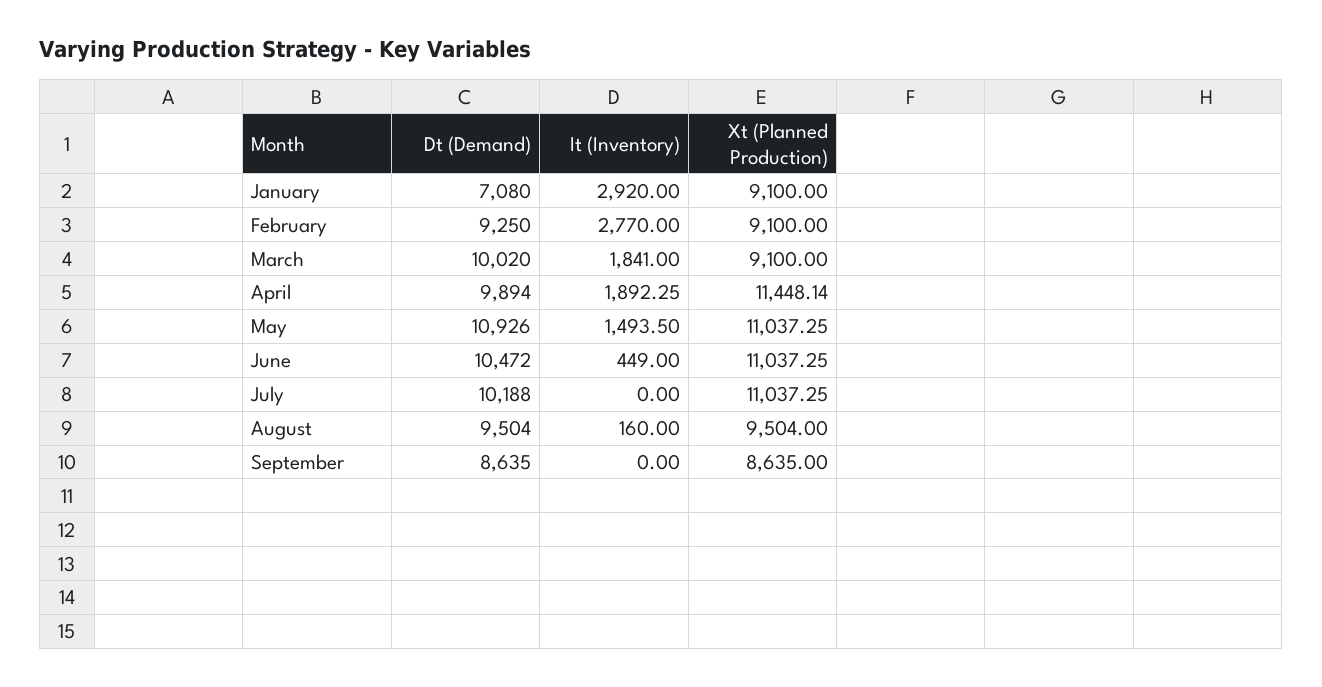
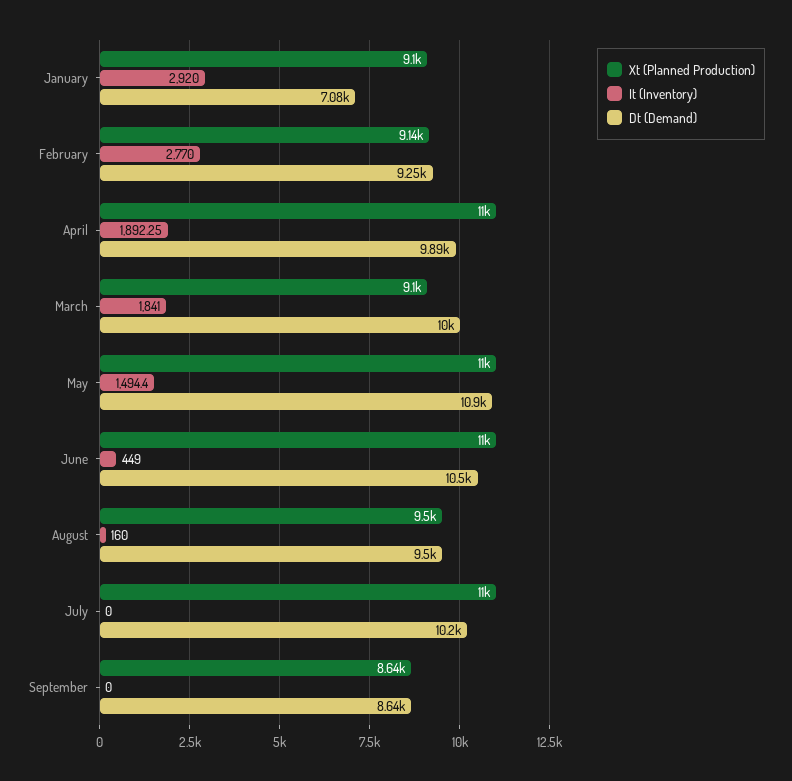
  {
    "Dt (Demand)": {
      "January": 7080,
      "February": 9250,
      "March": 10020,
      "April": 9894,
      "May": 10926,
      "June": 10472,
      "July": 10188,
      "August": 9504,
      "September": 8635
    },
    "It (Inventory)": {
      "January": 2920,
      "February": 2770,
      "March": 1841,
      "April": 1892.25,
-     "May": 1493.5,
+     "May": 1494.4,
      "June": 449,
      "July": 0,
      "August": 160,
      "September": 0
    },
    "Xt (Planned Production)": {
      "January": 9100,
-     "February": 9100,
+     "February": 9140,
      "March": 9100,
-     "April": 11448.14,
+     "April": 11000,
      "May": 11037.25,
      "June": 11037.25,
      "July": 11037.25,
      "August": 9504,
      "September": 8635
    }
  }

